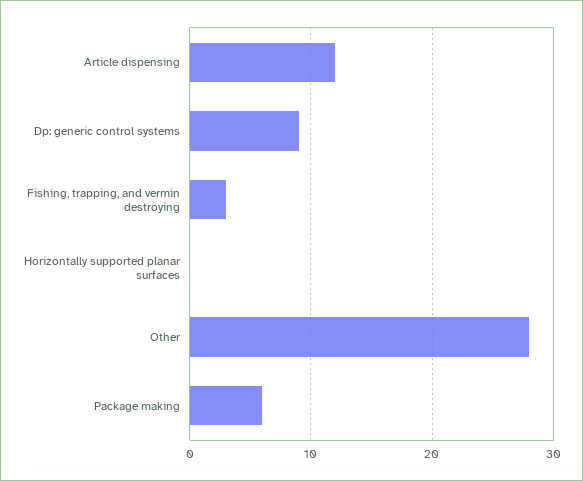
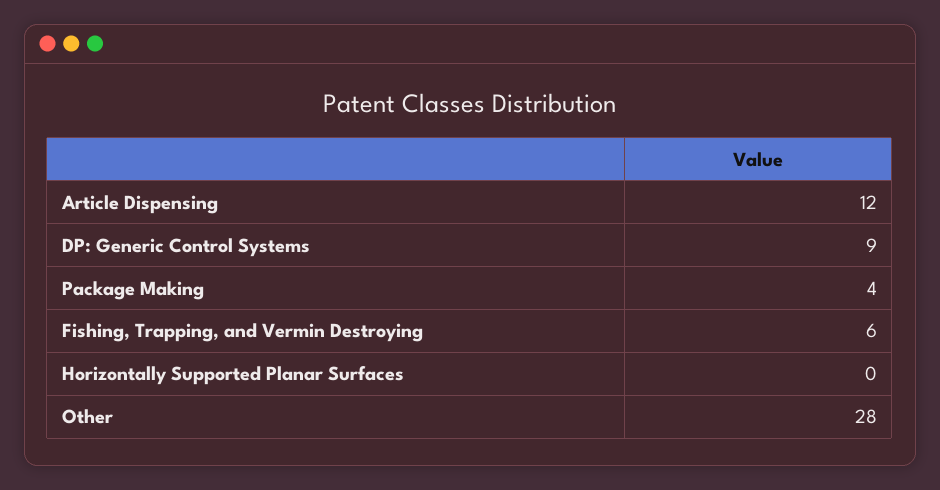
  {
    "Article dispensing": 12,
    "Dp: generic control systems": 9,
-   "Fishing, trapping, and vermin destroying": 3,
+   "Fishing, trapping, and vermin destroying": 6,
    "Horizontally supported planar surfaces": 0,
    "Other": 28,
-   "Package making": 6
+   "Package making": 4
  }

